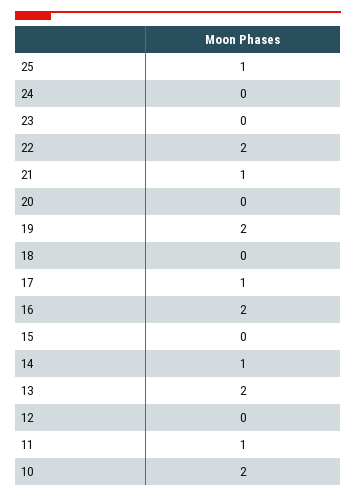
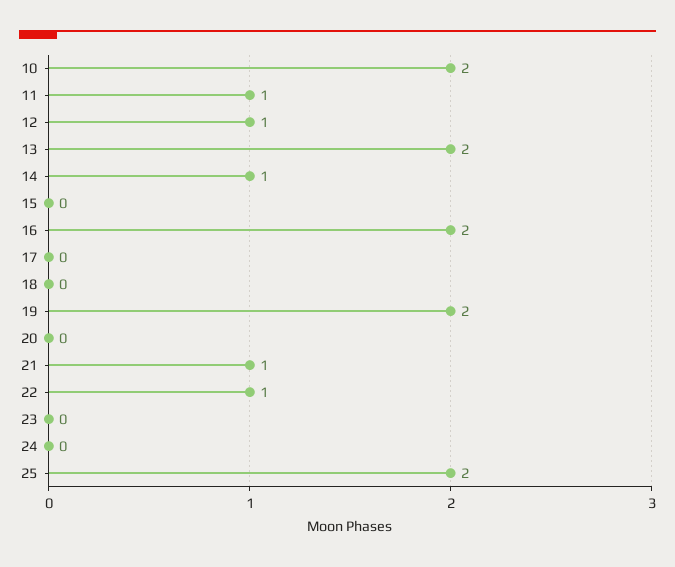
  {
-   "25": 1,
+   "25": 2,
    "24": 0,
    "23": 0,
-   "22": 2,
+   "22": 1,
    "21": 1,
    "20": 0,
    "19": 2,
    "18": 0,
-   "17": 1,
+   "17": 0,
    "16": 2,
    "15": 0,
    "14": 1,
    "13": 2,
-   "12": 0,
+   "12": 1,
    "11": 1,
    "10": 2
  }

